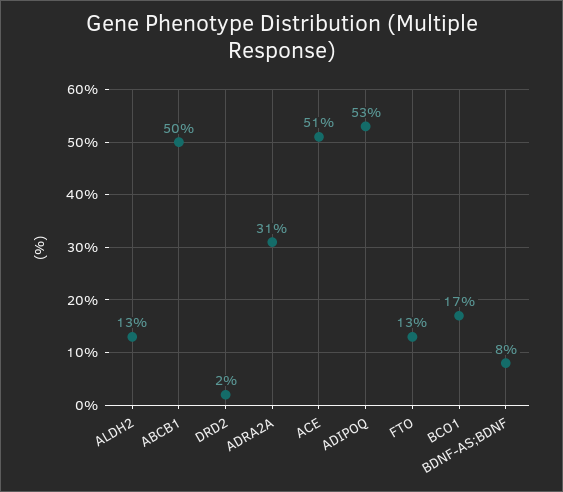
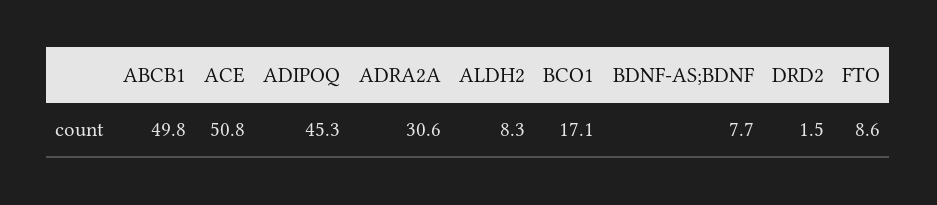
  {
-   "ALDH2": 13,
+   "ALDH2": 8.3,
    "ABCB1": 49.8,
    "DRD2": 1.5,
    "ADRA2A": 30.6,
    "ACE": 50.8,
-   "ADIPOQ": 53,
+   "ADIPOQ": 45.3,
-   "FTO": 13,
+   "FTO": 8.6,
    "BCO1": 17.1,
    "BDNF-AS;BDNF": 7.7
  }

